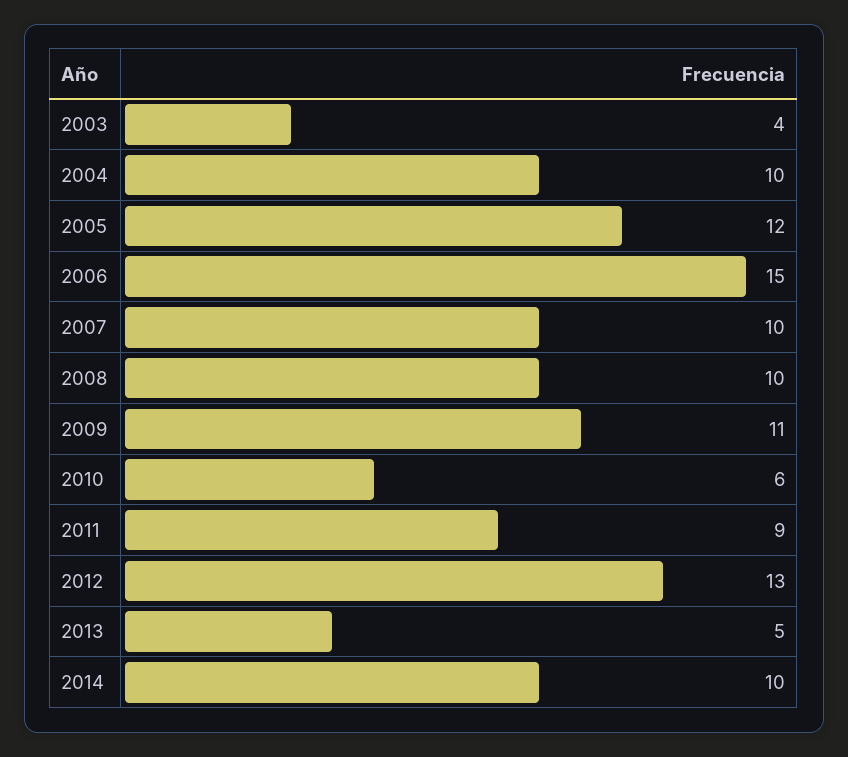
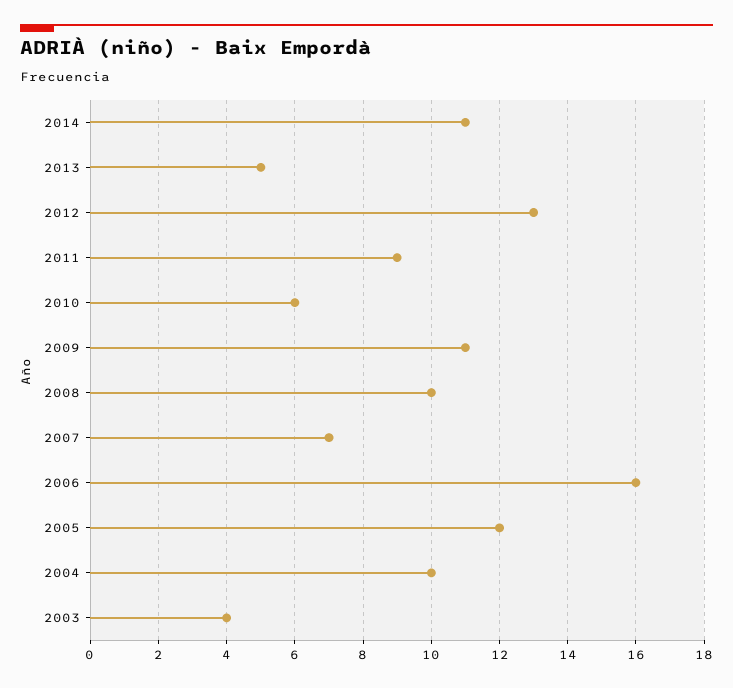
  {
    "2003": 4,
    "2004": 10,
    "2005": 12,
-   "2006": 15,
+   "2006": 16,
-   "2007": 10,
+   "2007": 7,
    "2008": 10,
    "2009": 11,
    "2010": 6,
    "2011": 9,
    "2012": 13,
    "2013": 5,
-   "2014": 10
+   "2014": 11
  }

